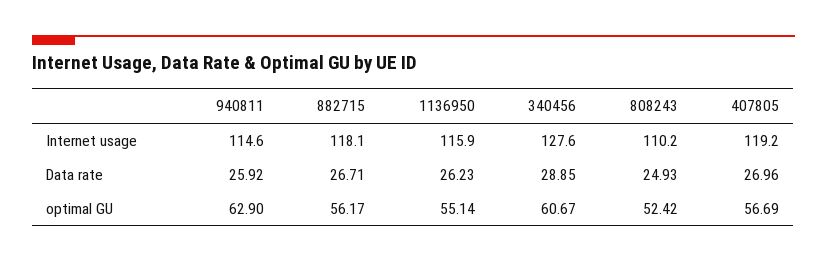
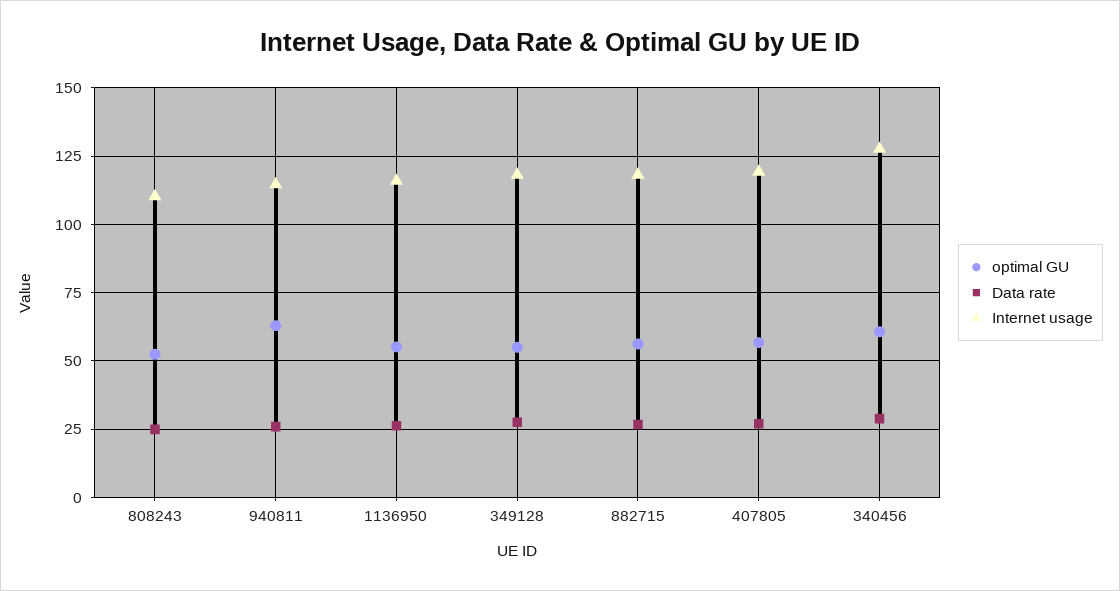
  {
    "Internet usage": {
      "940811": 114.6,
      "882715": 118.1,
      "1136950": 115.9,
      "340456": 127.6,
      "808243": 110.2,
-     "407805": 119.2
+     "407805": 119.2,
+     "349128": 117.5
    },
    "Data rate": {
      "940811": 25.92,
      "882715": 26.71,
      "1136950": 26.23,
      "340456": 28.85,
      "808243": 24.93,
-     "407805": 26.96
+     "407805": 26.96,
+     "349128": 27.5
    },
    "optimal GU": {
      "940811": 62.9,
      "882715": 56.17,
      "1136950": 55.14,
      "340456": 60.67,
      "808243": 52.42,
-     "407805": 56.69
+     "407805": 56.69,
+     "349128": 55
    }
  }

